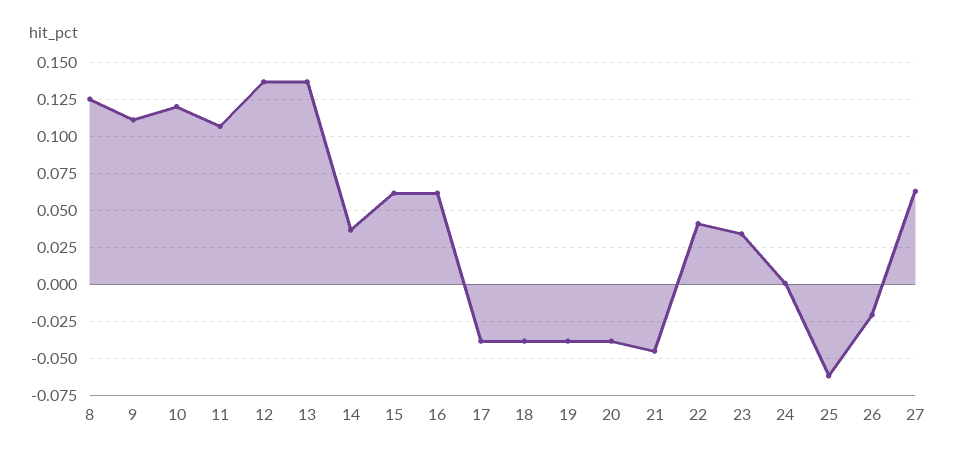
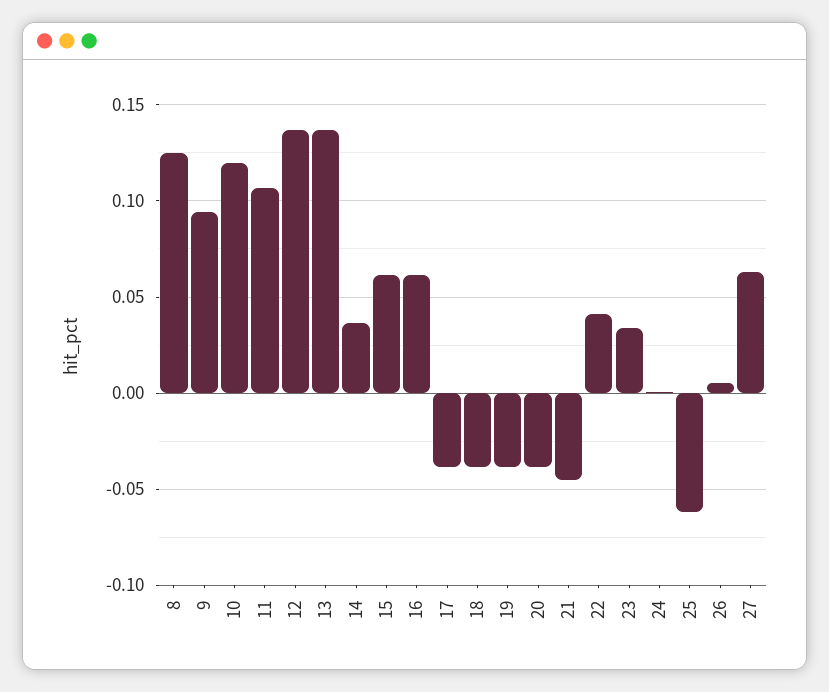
  {
    "8": 0.125,
-   "9": 0.11,
+   "9": 0.095,
    "10": 0.12,
    "11": 0.105,
    "12": 0.135,
    "13": 0.135,
    "14": 0.035,
    "15": 0.06,
    "16": 0.06,
    "17": -0.04,
    "18": -0.04,
    "19": -0.04,
    "20": -0.04,
    "21": -0.045,
    "22": 0.04,
    "23": 0.035,
    "24": 0,
    "25": -0.06,
-   "26": -0.02,
+   "26": 0.005,
    "27": 0.065
  }

